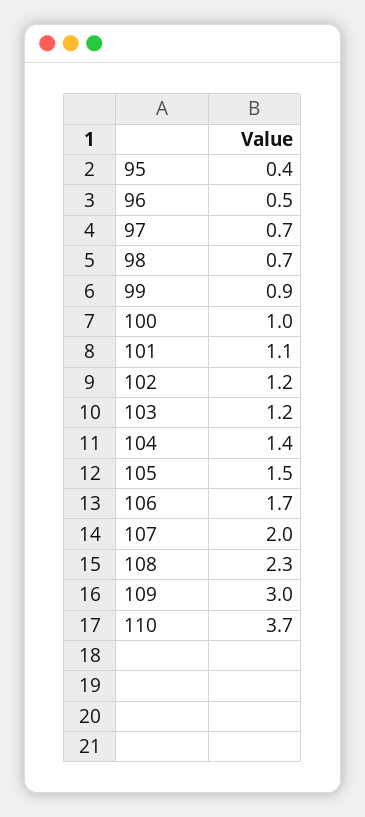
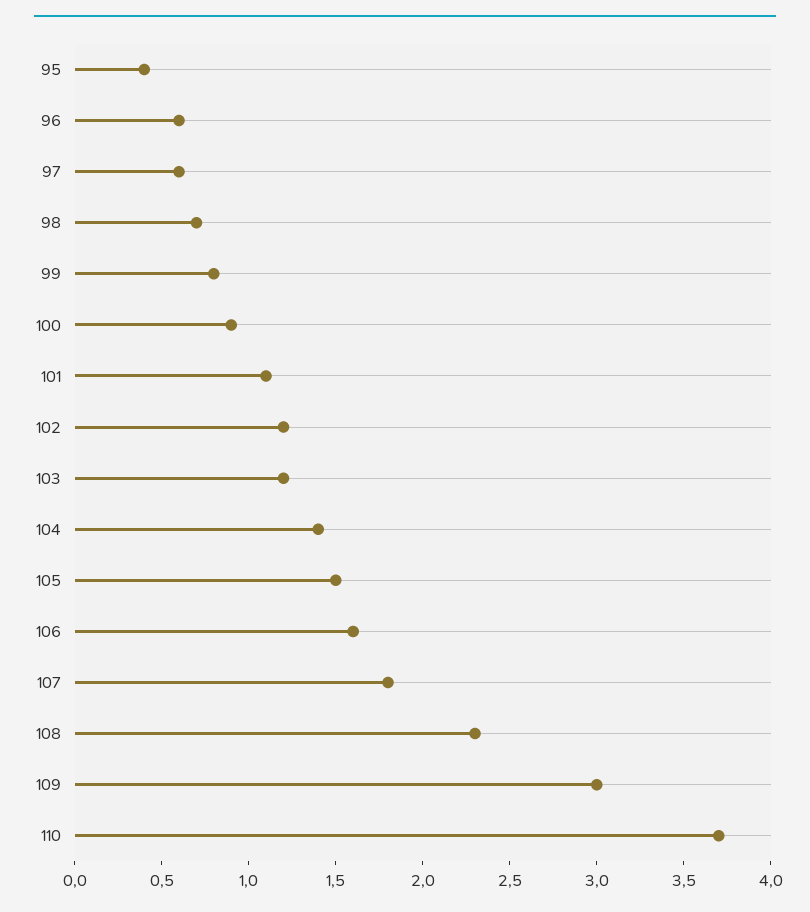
  {
    "95": 0.4,
-   "96": 0.5,
+   "96": 0.6,
-   "97": 0.7,
+   "97": 0.6,
    "98": 0.7,
-   "99": 0.9,
+   "99": 0.8,
-   "100": 1,
+   "100": 0.9,
    "101": 1.1,
    "102": 1.2,
    "103": 1.2,
    "104": 1.4,
    "105": 1.5,
-   "106": 1.7,
+   "106": 1.6,
-   "107": 2,
+   "107": 1.8,
    "108": 2.3,
    "109": 3,
    "110": 3.7
  }

